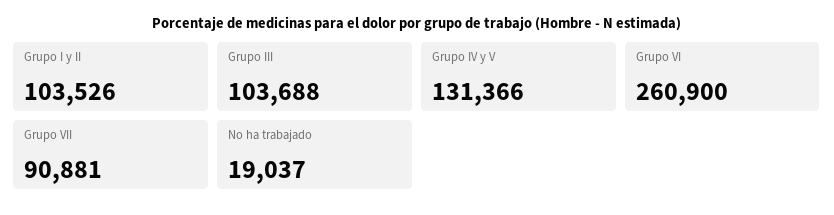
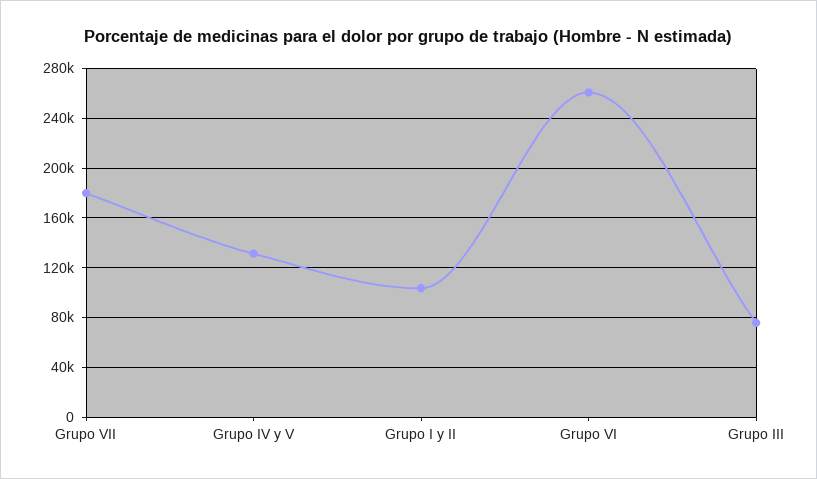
  {
    "Grupo I y II": 103526,
-   "Grupo III": 103688,
+   "Grupo III": 75000,
    "Grupo IV y V": 131366,
    "Grupo VI": 260900,
-   "Grupo VII": 90881,
+   "Grupo VII": 180000
-   "No ha trabajado": 19037
  }

